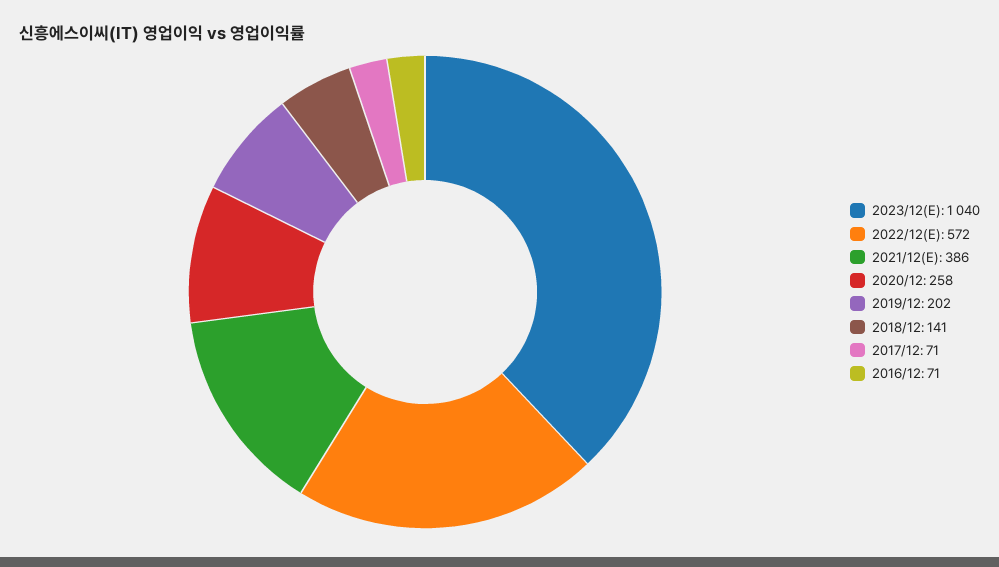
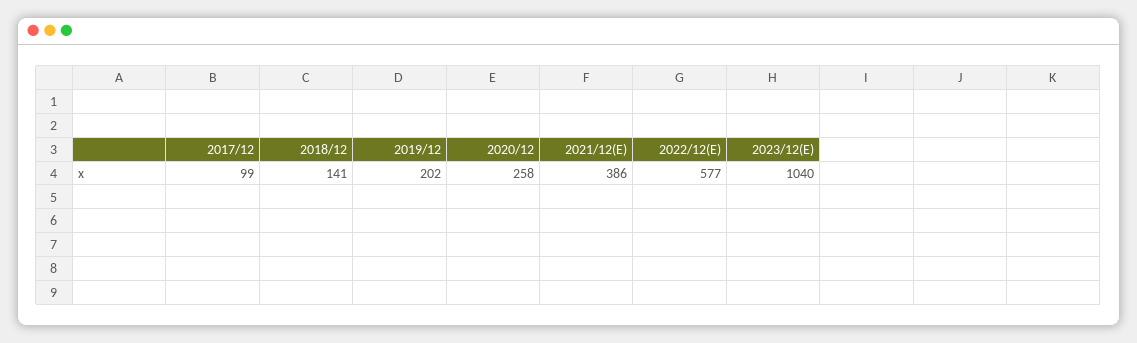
  {
    "2023/12(E)": 1040,
-   "2022/12(E)": 572,
+   "2022/12(E)": 577,
    "2021/12(E)": 386,
    "2020/12": 258,
    "2019/12": 202,
    "2018/12": 141,
-   "2017/12": 71,
+   "2017/12": 99
-   "2016/12": 71
  }

